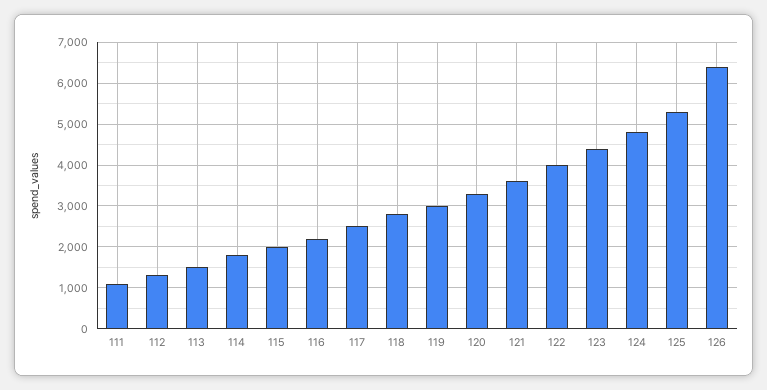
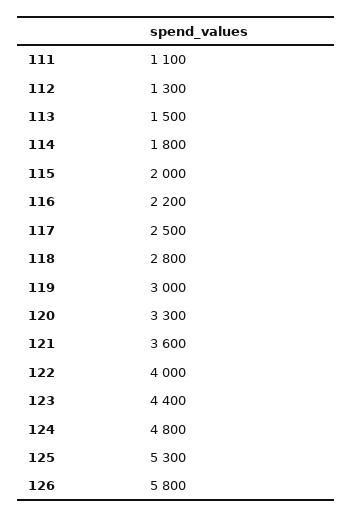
  {
    "111": 1100,
    "112": 1300,
    "113": 1500,
    "114": 1800,
    "115": 2000,
    "116": 2200,
    "117": 2500,
    "118": 2800,
    "119": 3000,
    "120": 3300,
    "121": 3600,
    "122": 4000,
    "123": 4400,
    "124": 4800,
    "125": 5300,
-   "126": 6400
+   "126": 5800
  }

